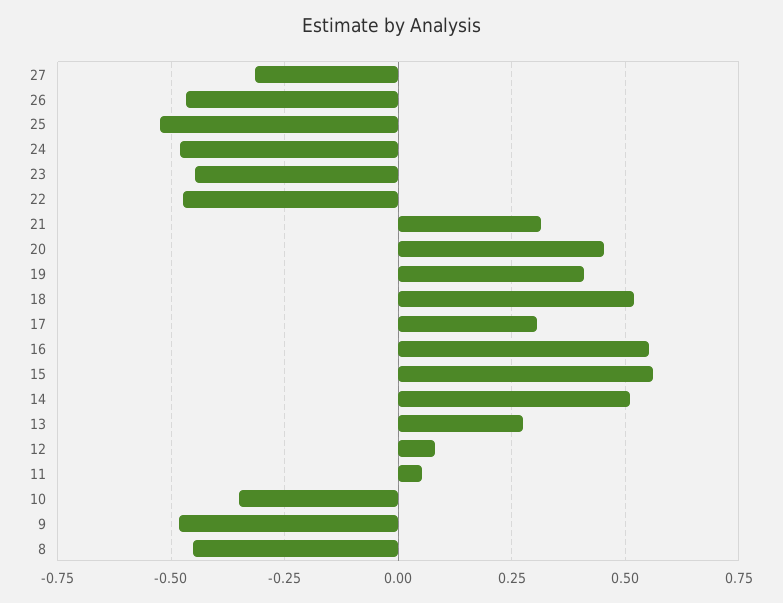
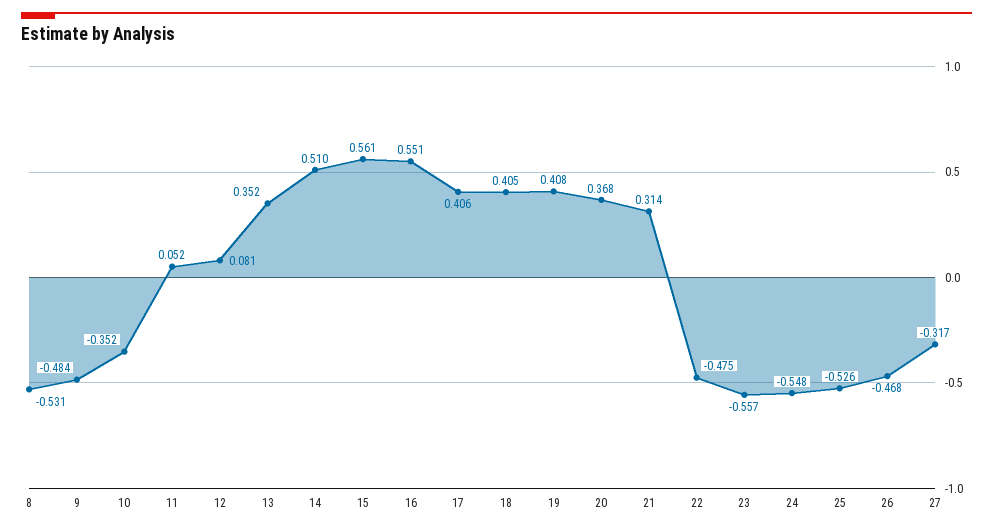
  {
    "27": -0.317,
    "26": -0.468,
    "25": -0.526,
-   "24": -0.475,
+   "24": -0.548,
-   "23": -0.45,
+   "23": -0.557,
    "22": -0.475,
    "21": 0.314,
-   "20": 0.45,
+   "20": 0.368,
    "19": 0.408,
-   "18": 0.525,
+   "18": 0.405,
-   "17": 0.3,
+   "17": 0.406,
    "16": 0.551,
    "15": 0.561,
    "14": 0.51,
-   "13": 0.275,
+   "13": 0.352,
    "12": 0.081,
    "11": 0.052,
    "10": -0.352,
    "9": -0.484,
-   "8": -0.45
+   "8": -0.531
  }

